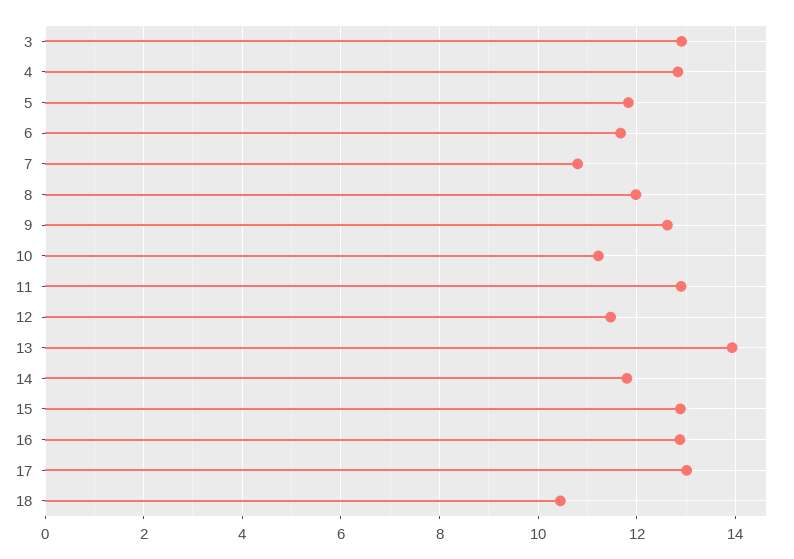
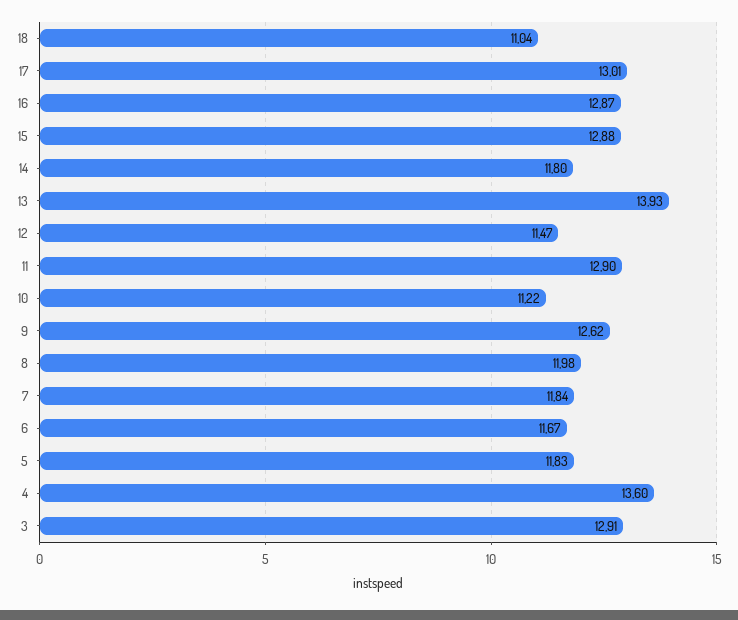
  {
    "3": 12.91,
-   "4": 12.8,
+   "4": 13.6,
    "5": 11.83,
    "6": 11.67,
-   "7": 10.8,
+   "7": 11.84,
    "8": 11.98,
    "9": 12.62,
    "10": 11.22,
    "11": 12.9,
    "12": 11.47,
    "13": 13.93,
    "14": 11.8,
    "15": 12.88,
    "16": 12.87,
    "17": 13.01,
-   "18": 10.4
+   "18": 11.04
  }

